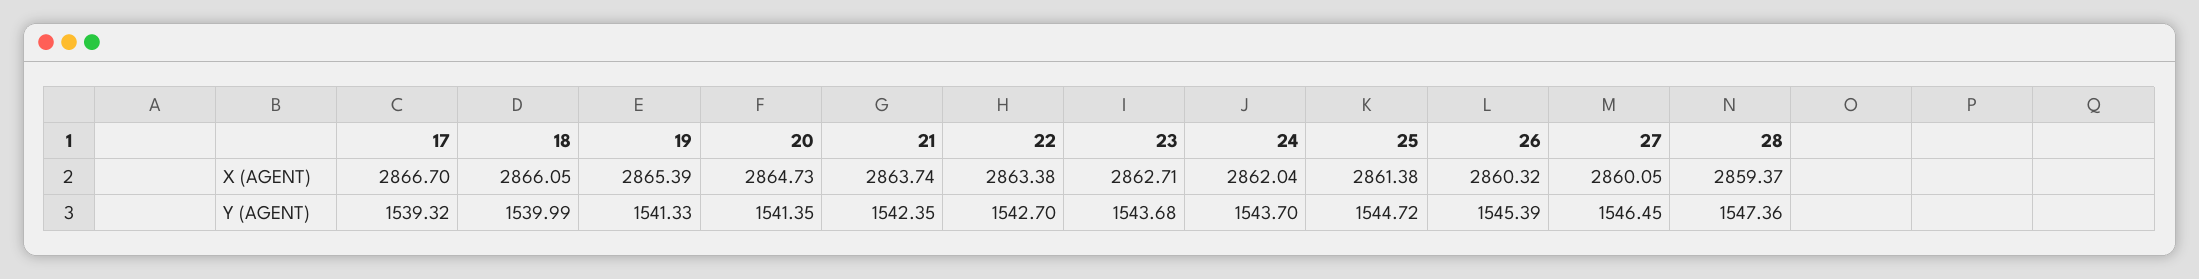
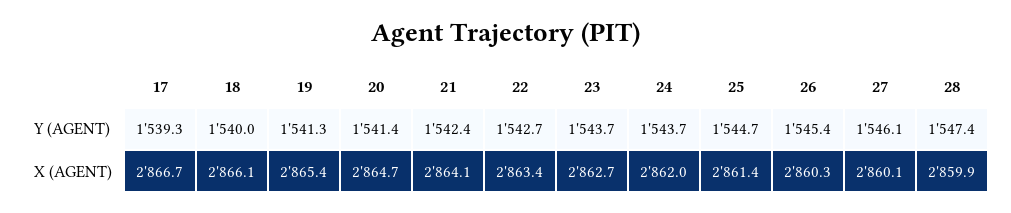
  {
    "17": {
      "X (AGENT)": 2866.7,
      "Y (AGENT)": 1539.32
    },
    "18": {
      "X (AGENT)": 2866.05,
      "Y (AGENT)": 1539.99
    },
    "19": {
      "X (AGENT)": 2865.39,
      "Y (AGENT)": 1541.33
    },
    "20": {
      "X (AGENT)": 2864.73,
      "Y (AGENT)": 1541.35
    },
    "21": {
-     "X (AGENT)": 2863.74,
+     "X (AGENT)": 2864.1,
      "Y (AGENT)": 1542.35
    },
    "22": {
      "X (AGENT)": 2863.38,
      "Y (AGENT)": 1542.7
    },
    "23": {
      "X (AGENT)": 2862.71,
      "Y (AGENT)": 1543.68
    },
    "24": {
      "X (AGENT)": 2862.04,
      "Y (AGENT)": 1543.7
    },
    "25": {
      "X (AGENT)": 2861.38,
      "Y (AGENT)": 1544.72
    },
    "26": {
      "X (AGENT)": 2860.32,
      "Y (AGENT)": 1545.39
    },
    "27": {
      "X (AGENT)": 2860.05,
-     "Y (AGENT)": 1546.45
+     "Y (AGENT)": 1546.1
    },
    "28": {
-     "X (AGENT)": 2859.37,
+     "X (AGENT)": 2859.9,
      "Y (AGENT)": 1547.36
    }
  }

